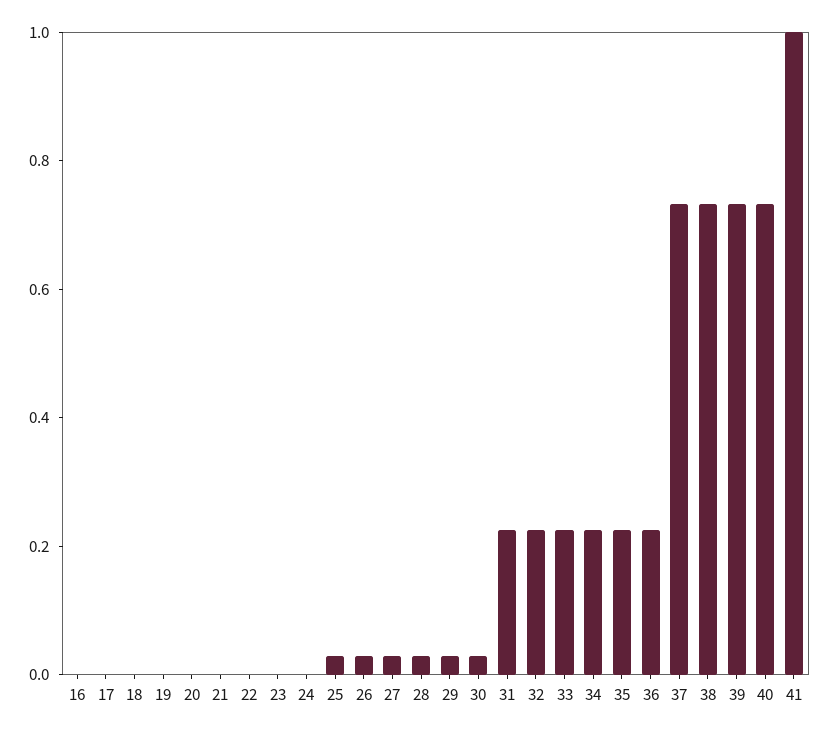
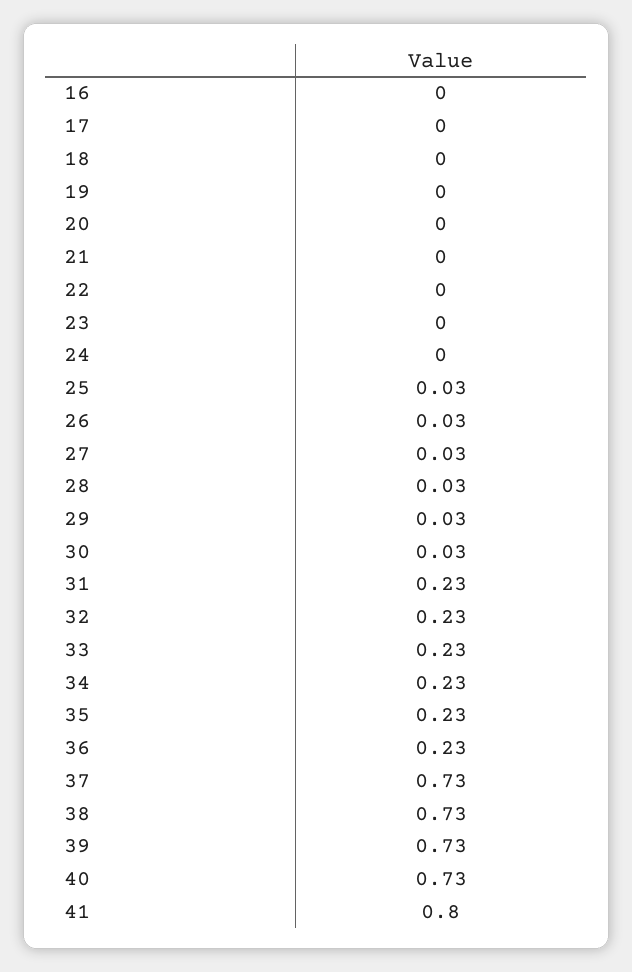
  {
    "16": 0,
    "17": 0,
    "18": 0,
    "19": 0,
    "20": 0,
    "21": 0,
    "22": 0,
    "23": 0,
    "24": 0,
    "25": 0.03,
    "26": 0.03,
    "27": 0.03,
    "28": 0.03,
    "29": 0.03,
    "30": 0.03,
    "31": 0.23,
    "32": 0.23,
    "33": 0.23,
    "34": 0.23,
    "35": 0.23,
    "36": 0.23,
    "37": 0.73,
    "38": 0.73,
    "39": 0.73,
    "40": 0.73,
-   "41": 1
+   "41": 0.8
  }

